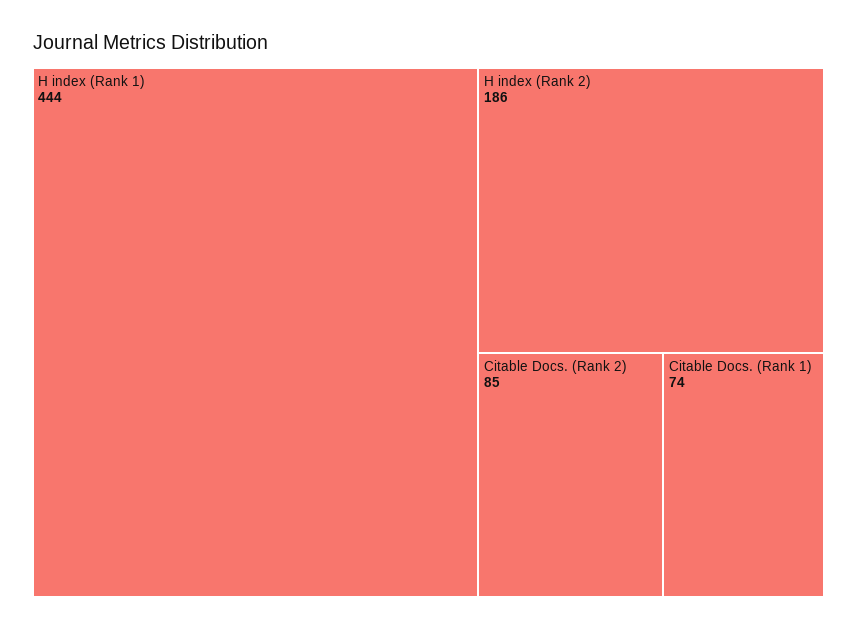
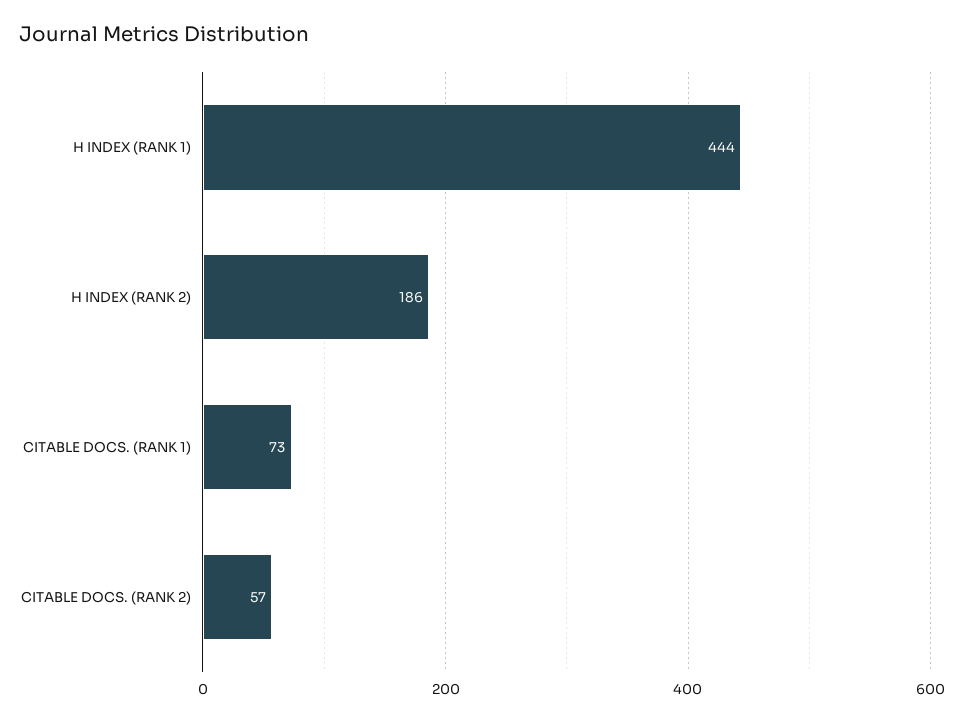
  {
    "H index (Rank 1)": 444,
    "H index (Rank 2)": 186,
-   "Citable Docs. (Rank 2)": 85,
+   "Citable Docs. (Rank 2)": 57,
-   "Citable Docs. (Rank 1)": 74
+   "Citable Docs. (Rank 1)": 73
  }

